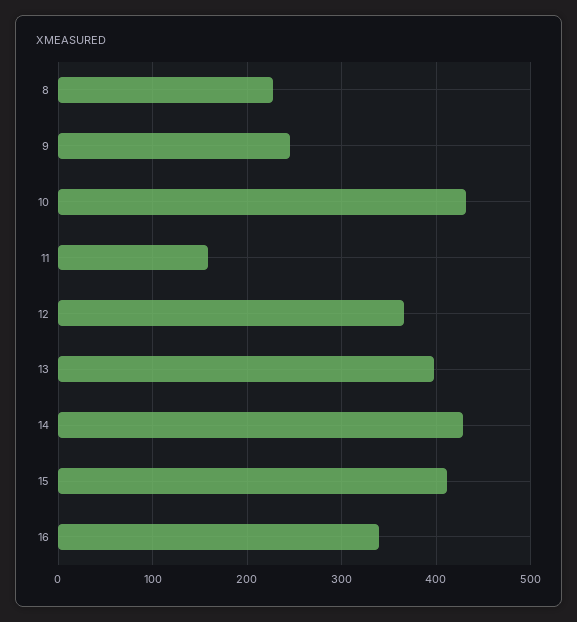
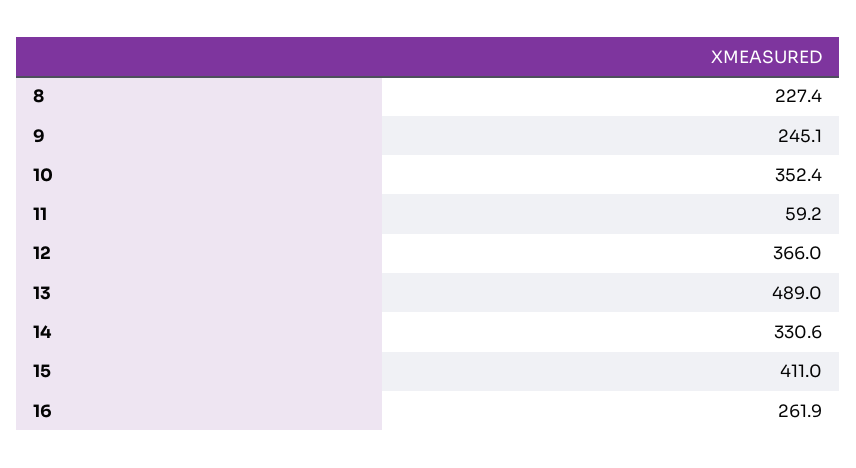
  {
    "8": 227.4,
    "9": 245.1,
-   "10": 430,
+   "10": 352.4,
-   "11": 160,
+   "11": 59.2,
    "12": 366,
-   "13": 400,
+   "13": 489,
-   "14": 430,
+   "14": 330.6,
    "15": 411,
-   "16": 340
+   "16": 261.9
  }

